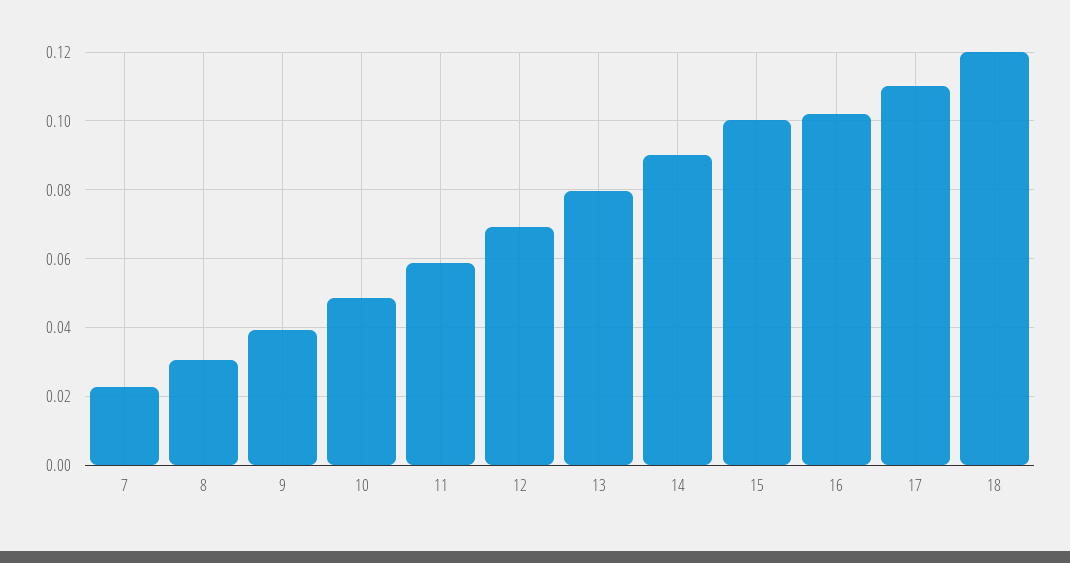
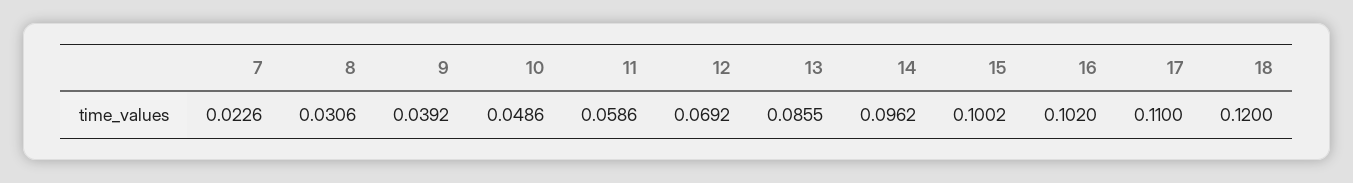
  {
    "7": 0.0226,
    "8": 0.0306,
    "9": 0.0392,
    "10": 0.0486,
    "11": 0.0586,
    "12": 0.0692,
-   "13": 0.08,
+   "13": 0.0855,
-   "14": 0.09,
+   "14": 0.0962,
    "15": 0.1002,
    "16": 0.102,
    "17": 0.11,
    "18": 0.12
  }

